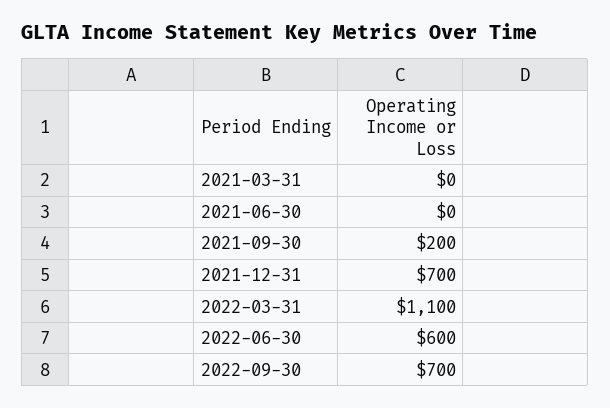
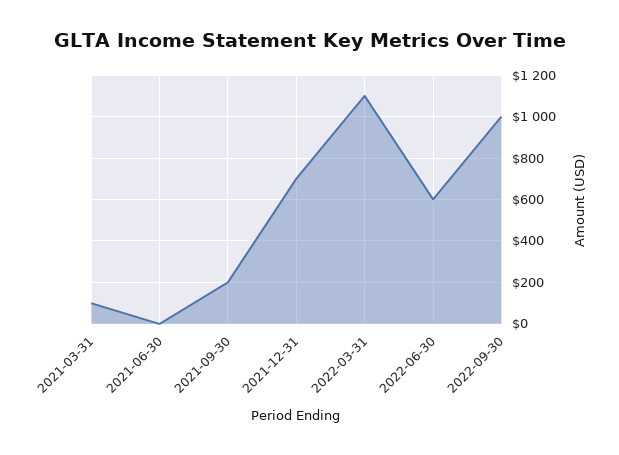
  {
-   "2021-03-31": 0,
+   "2021-03-31": 100,
    "2021-06-30": 0,
    "2021-09-30": 200,
    "2021-12-31": 700,
    "2022-03-31": 1100,
    "2022-06-30": 600,
-   "2022-09-30": 700
+   "2022-09-30": 1000
  }

